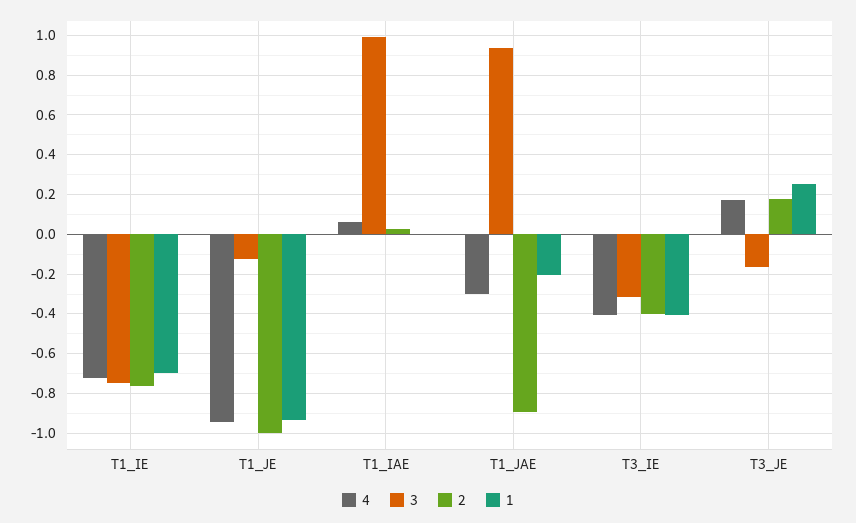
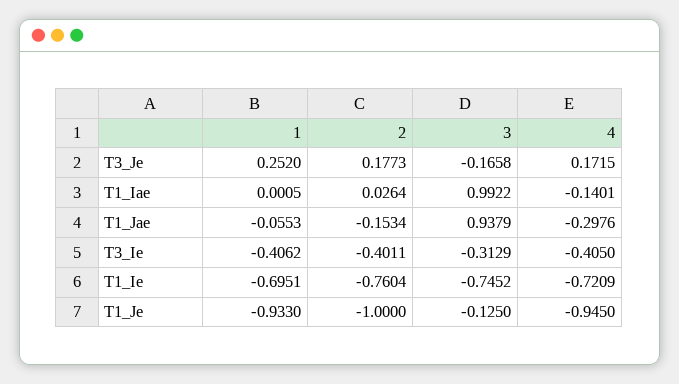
  {
    "4": {
      "T1_IE": -0.7209,
      "T1_JE": -0.945,
-     "T1_IAE": 0.05,
+     "T1_IAE": -0.1401,
      "T1_JAE": -0.2976,
      "T3_IE": -0.405,
      "T3_JE": 0.1715
    },
    "3": {
      "T1_IE": -0.7452,
      "T1_JE": -0.125,
      "T1_IAE": 0.9922,
      "T1_JAE": 0.9379,
      "T3_IE": -0.3129,
      "T3_JE": -0.1658
    },
    "2": {
      "T1_IE": -0.7604,
      "T1_JE": -1,
      "T1_IAE": 0.0264,
-     "T1_JAE": -0.9,
+     "T1_JAE": -0.1534,
      "T3_IE": -0.4011,
      "T3_JE": 0.1773
    },
    "1": {
      "T1_IE": -0.6951,
      "T1_JE": -0.933,
      "T1_IAE": 0.0005,
-     "T1_JAE": -0.2,
+     "T1_JAE": -0.0553,
      "T3_IE": -0.4062,
      "T3_JE": 0.252
    }
  }

